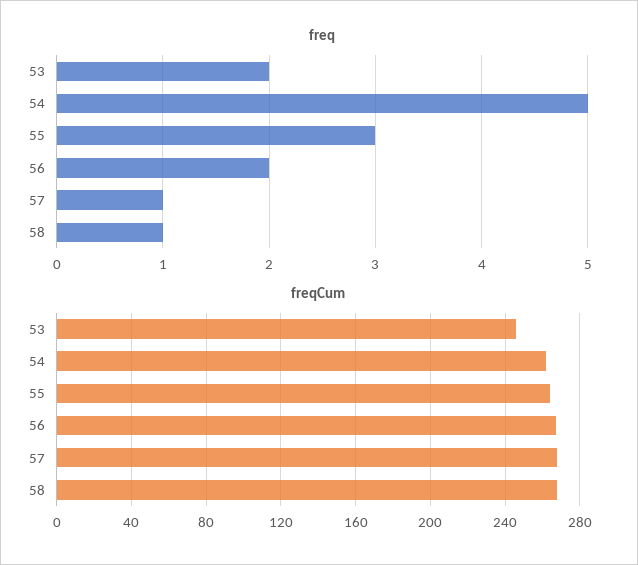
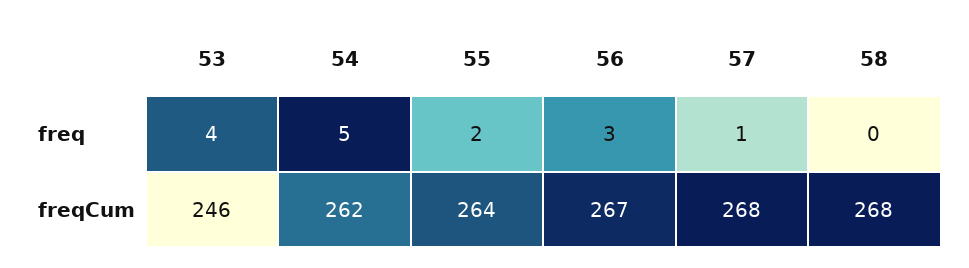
  {
    "freq": {
-     "53": 2,
+     "53": 4,
      "54": 5,
-     "55": 3,
+     "55": 2,
-     "56": 2,
+     "56": 3,
      "57": 1,
-     "58": 1
+     "58": 0
    },
    "freqCum": {
      "53": 246,
      "54": 262,
      "55": 264,
      "56": 267,
      "57": 268,
      "58": 268
    }
  }

